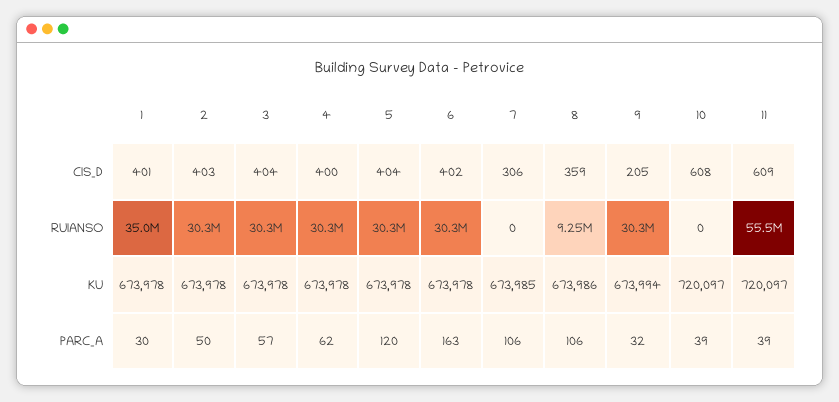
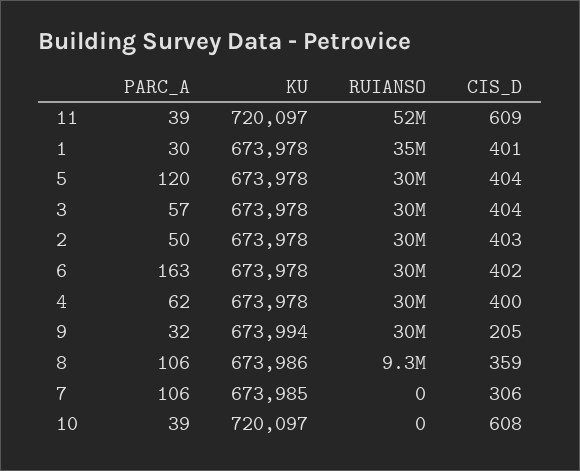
  {
    "1": {
      "CIS_D": 401,
      "RUIANSO": 35000000,
      "KU": 673978,
      "PARC_A": 30
    },
    "2": {
      "CIS_D": 403,
      "RUIANSO": 30300000,
      "KU": 673978,
      "PARC_A": 50
    },
    "3": {
      "CIS_D": 404,
      "RUIANSO": 30300000,
      "KU": 673978,
      "PARC_A": 57
    },
    "4": {
      "CIS_D": 400,
      "RUIANSO": 30300000,
      "KU": 673978,
      "PARC_A": 62
    },
    "5": {
      "CIS_D": 404,
      "RUIANSO": 30300000,
      "KU": 673978,
      "PARC_A": 120
    },
    "6": {
      "CIS_D": 402,
      "RUIANSO": 30300000,
      "KU": 673978,
      "PARC_A": 163
    },
    "7": {
      "CIS_D": 306,
      "RUIANSO": 0,
      "KU": 673985,
      "PARC_A": 106
    },
    "8": {
      "CIS_D": 359,
      "RUIANSO": 9250000,
      "KU": 673986,
      "PARC_A": 106
    },
    "9": {
      "CIS_D": 205,
      "RUIANSO": 30300000,
      "KU": 673994,
      "PARC_A": 32
    },
    "10": {
      "CIS_D": 608,
      "RUIANSO": 0,
      "KU": 720097,
      "PARC_A": 39
    },
    "11": {
      "CIS_D": 609,
-     "RUIANSO": 55500000,
+     "RUIANSO": 52000000,
      "KU": 720097,
      "PARC_A": 39
    }
  }

